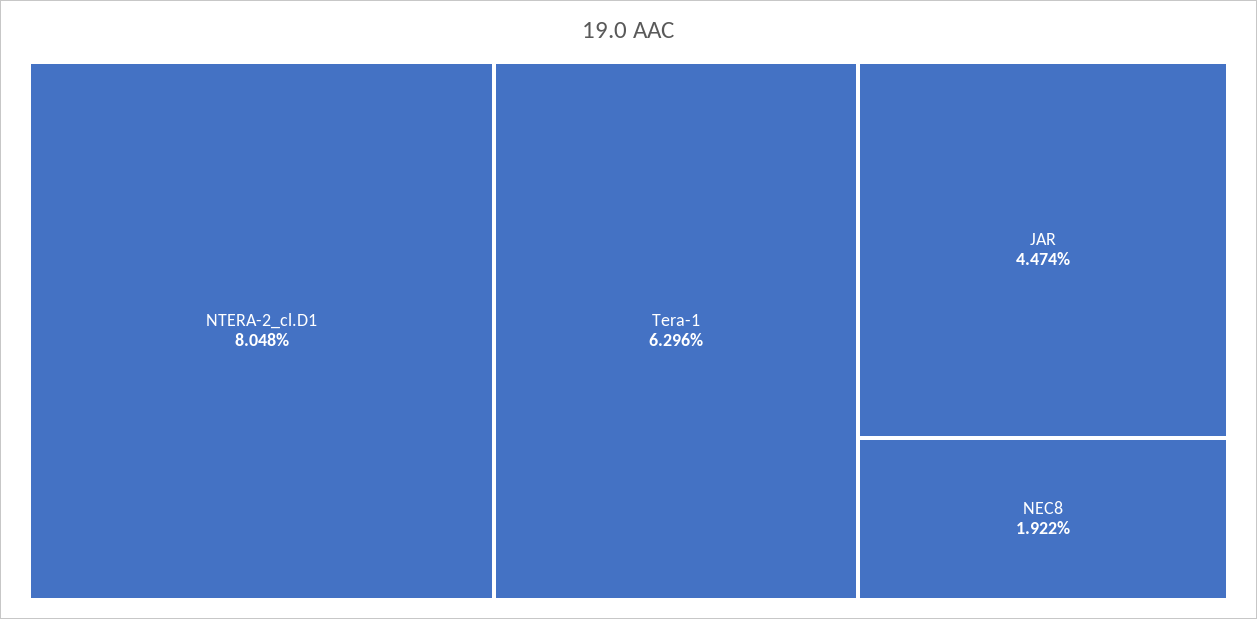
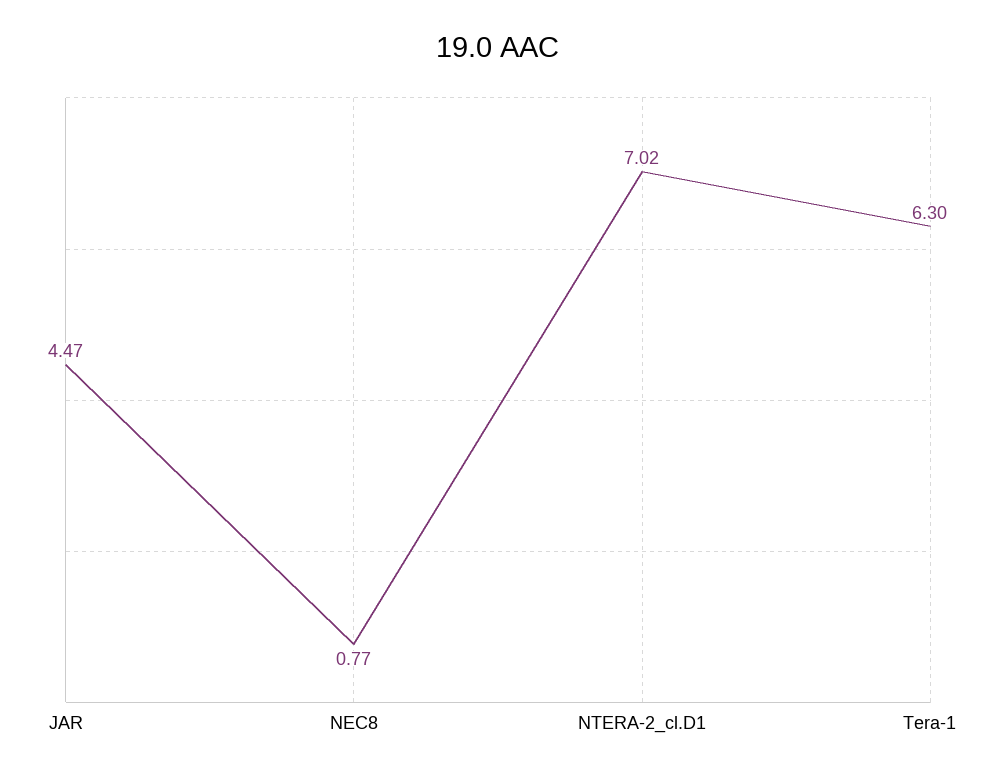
  {
-   "NTERA-2_cl.D1": 8.048,
+   "NTERA-2_cl.D1": 7.02,
    "Tera-1": 6.296,
    "JAR": 4.474,
-   "NEC8": 1.922
+   "NEC8": 0.77
  }

